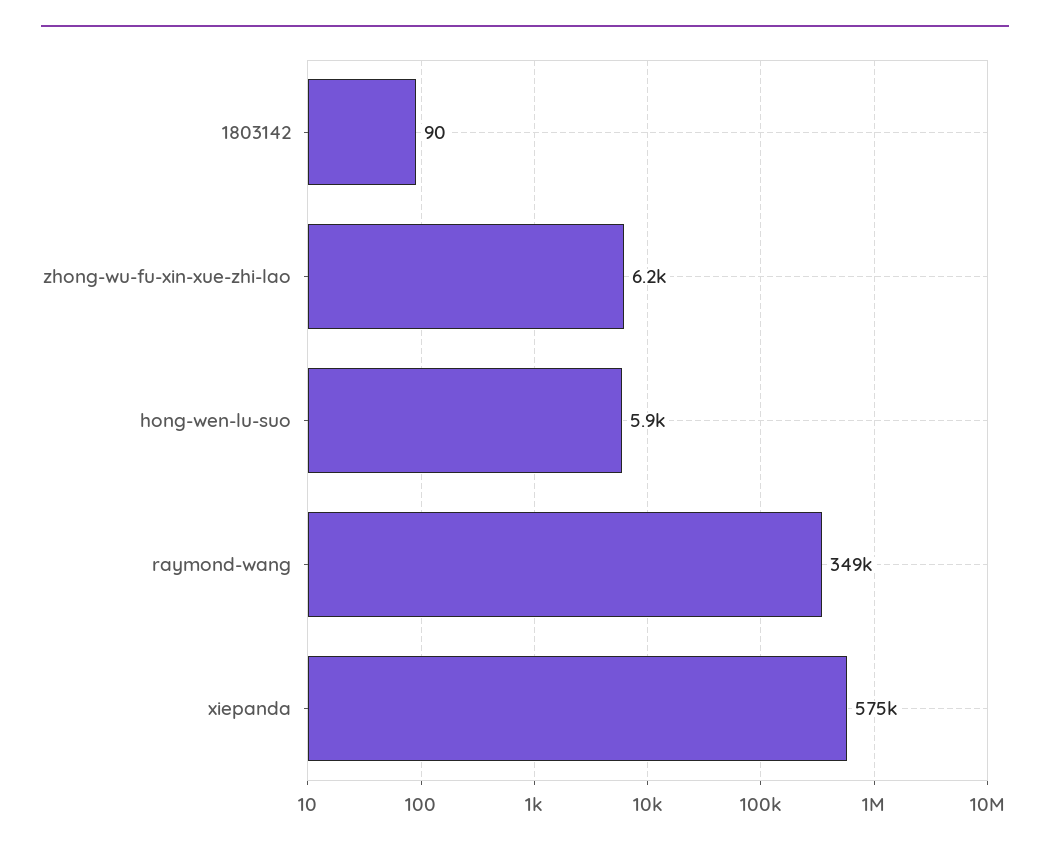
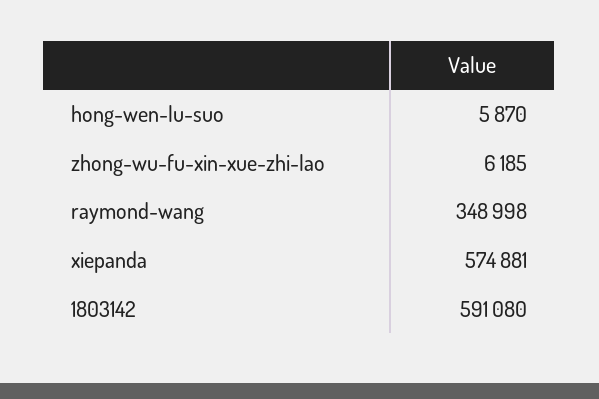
  {
-   "1803142": 90,
+   "1803142": 591080,
    "zhong-wu-fu-xin-xue-zhi-lao": 6185,
    "hong-wen-lu-suo": 5870,
    "raymond-wang": 348998,
    "xiepanda": 574881
  }

